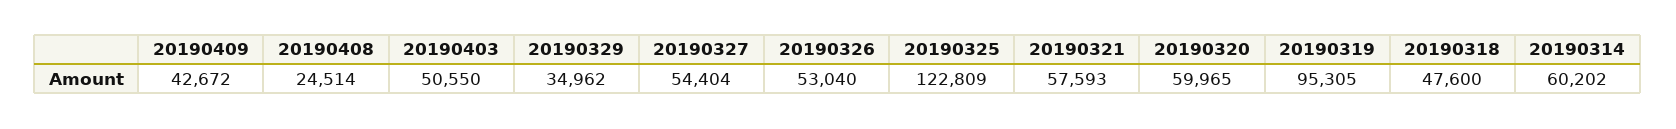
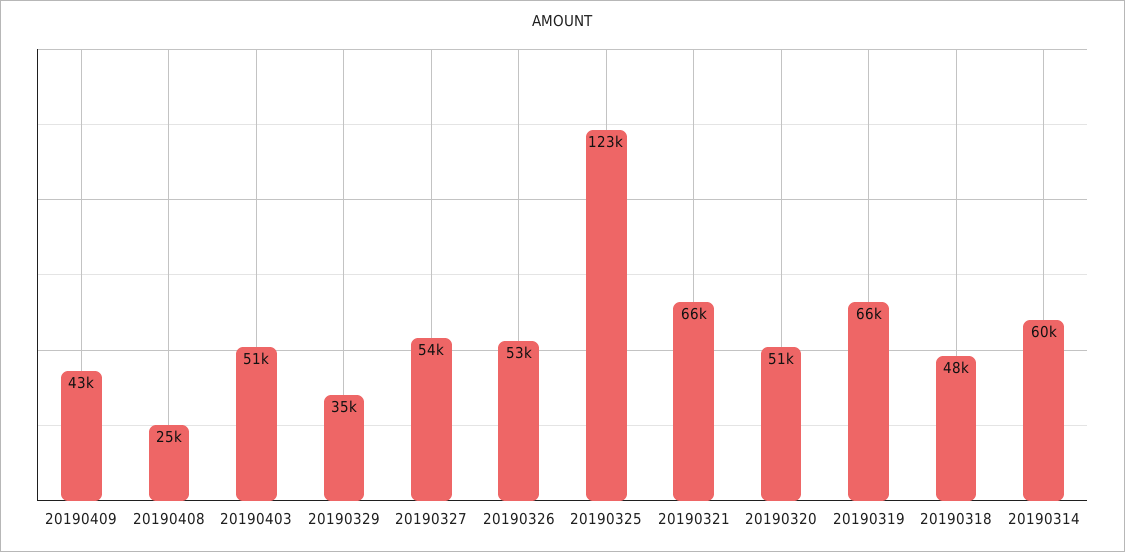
  {
    "20190409": 42672,
    "20190408": 24514,
    "20190403": 50550,
    "20190329": 34962,
    "20190327": 54404,
    "20190326": 53040,
    "20190325": 122809,
-   "20190321": 57593,
+   "20190321": 66000,
-   "20190320": 59965,
+   "20190320": 51000,
-   "20190319": 95305,
+   "20190319": 66000,
    "20190318": 47600,
    "20190314": 60202
  }

